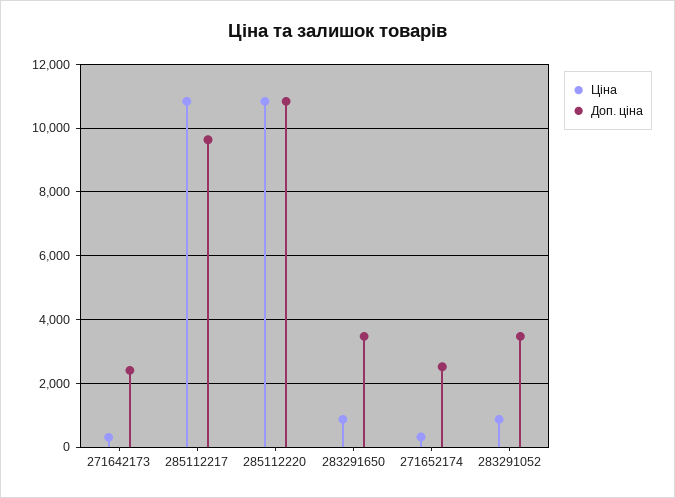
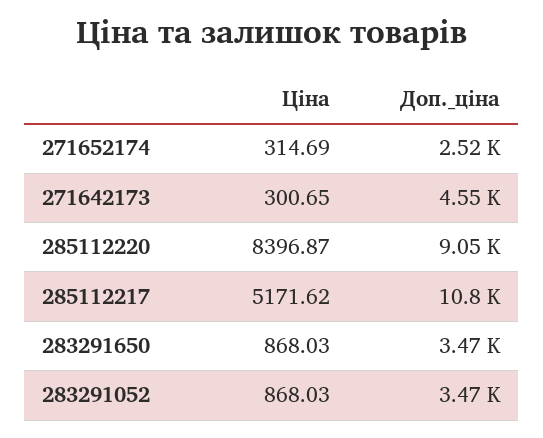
  {
    "Ціна": {
      "271642173": 300.65,
-     "285112217": 10800,
+     "285112217": 5171.62,
-     "285112220": 10800,
+     "285112220": 8396.87,
      "283291650": 868.03,
      "271652174": 314.69,
      "283291052": 868.03
    },
    "Доп. ціна": {
-     "271642173": 2400,
+     "271642173": 4550,
-     "285112217": 9600,
+     "285112217": 10800,
-     "285112220": 10800,
+     "285112220": 9050,
      "283291650": 3470,
      "271652174": 2520,
      "283291052": 3470
    }
  }

